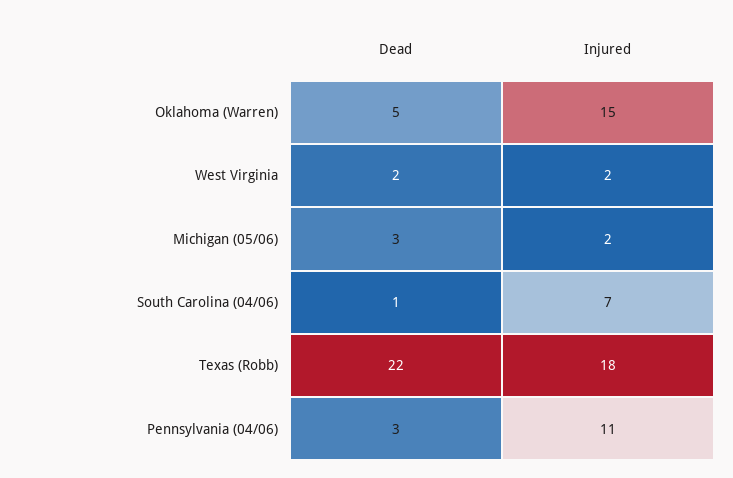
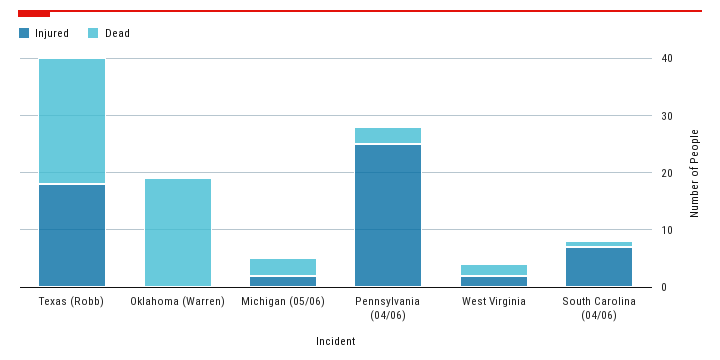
  {
    "Dead": {
-     "Oklahoma (Warren)": 5,
+     "Oklahoma (Warren)": 20,
      "West Virginia": 2,
      "Michigan (05/06)": 3,
      "South Carolina (04/06)": 1,
      "Texas (Robb)": 22,
      "Pennsylvania (04/06)": 3
    },
    "Injured": {
-     "Oklahoma (Warren)": 15,
+     "Oklahoma (Warren)": 0,
      "West Virginia": 2,
      "Michigan (05/06)": 2,
      "South Carolina (04/06)": 7,
      "Texas (Robb)": 18,
-     "Pennsylvania (04/06)": 11
+     "Pennsylvania (04/06)": 25
    }
  }

